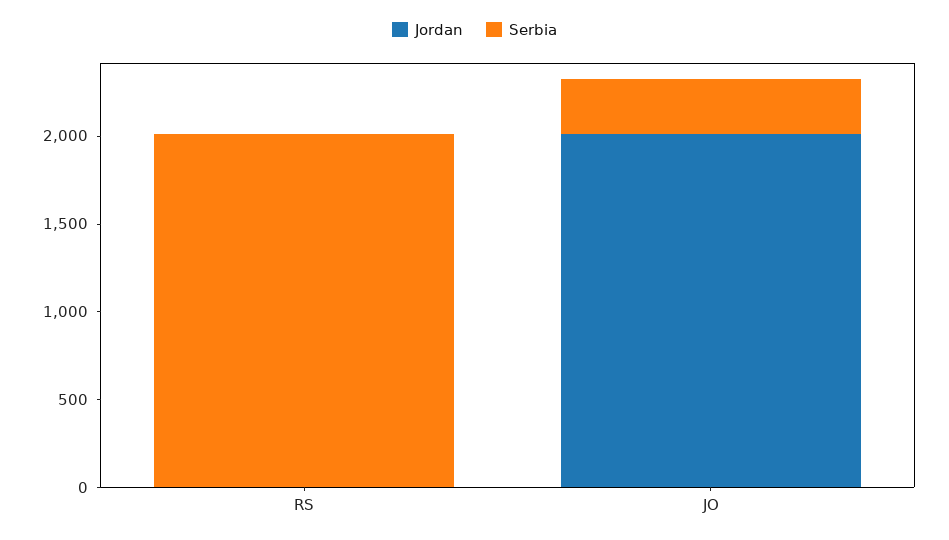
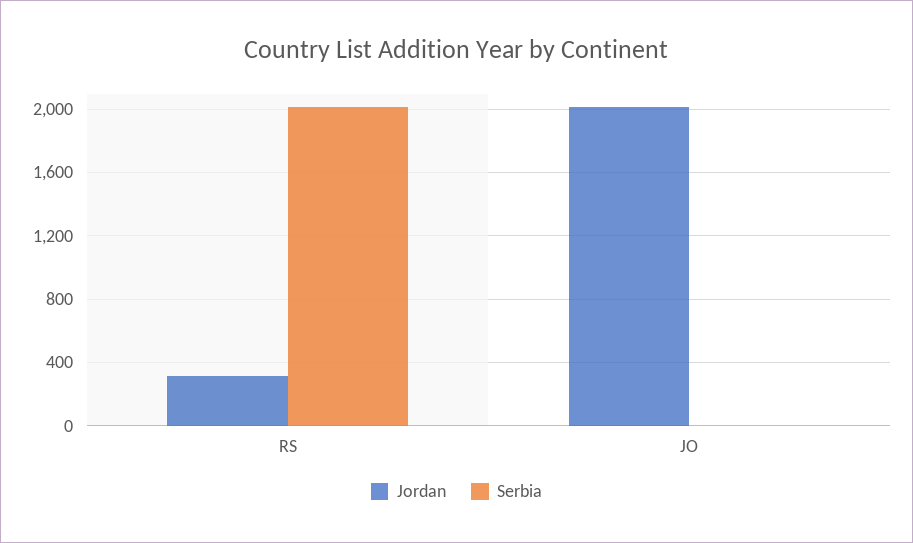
  {
    "Jordan": {
-     "RS": 0,
+     "RS": 300,
      "JO": 2000
    },
    "Serbia": {
      "RS": 2000,
-     "JO": 300
+     "JO": 0
    }
  }

